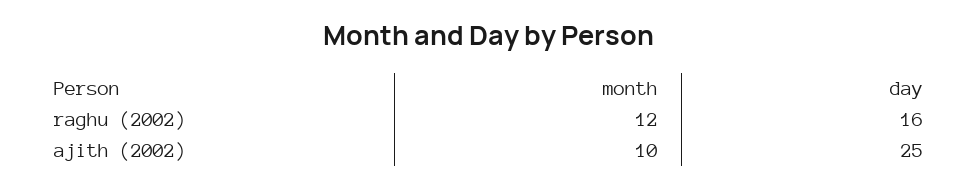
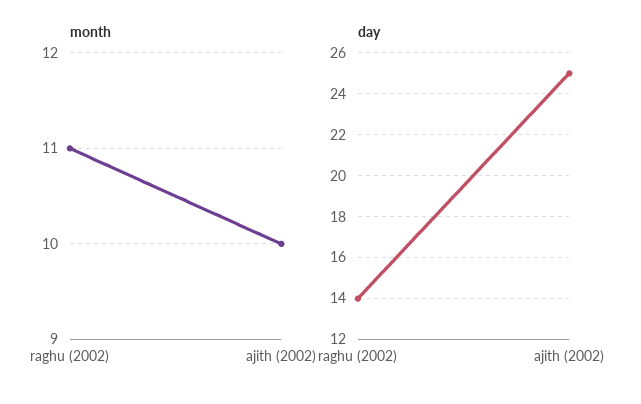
  {
    "month": {
-     "raghu (2002)": 12,
+     "raghu (2002)": 11,
      "ajith (2002)": 10
    },
    "day": {
-     "raghu (2002)": 16,
+     "raghu (2002)": 14,
      "ajith (2002)": 25
    }
  }

